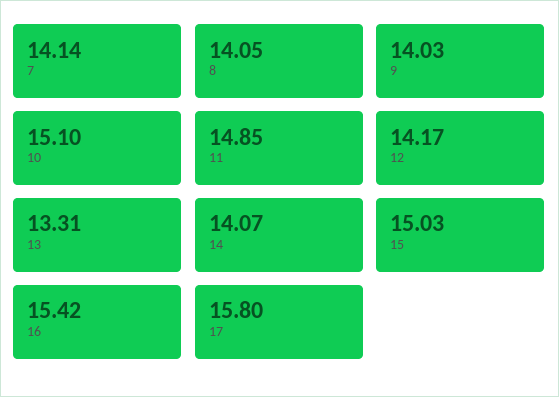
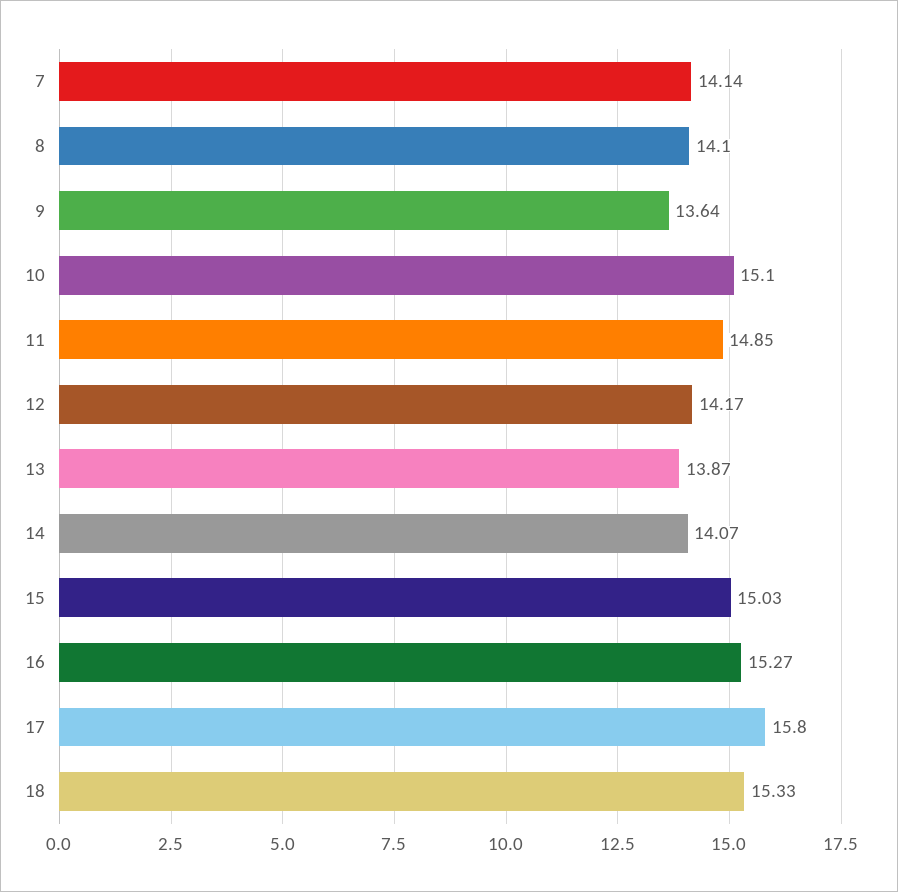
  {
    "7": 14.14,
-   "8": 14.05,
+   "8": 14.1,
-   "9": 14.03,
+   "9": 13.64,
    "10": 15.1,
    "11": 14.85,
    "12": 14.17,
-   "13": 13.31,
+   "13": 13.87,
    "14": 14.07,
    "15": 15.03,
-   "16": 15.42,
+   "16": 15.27,
-   "17": 15.8
+   "17": 15.8,
+   "18": 15.33
  }

